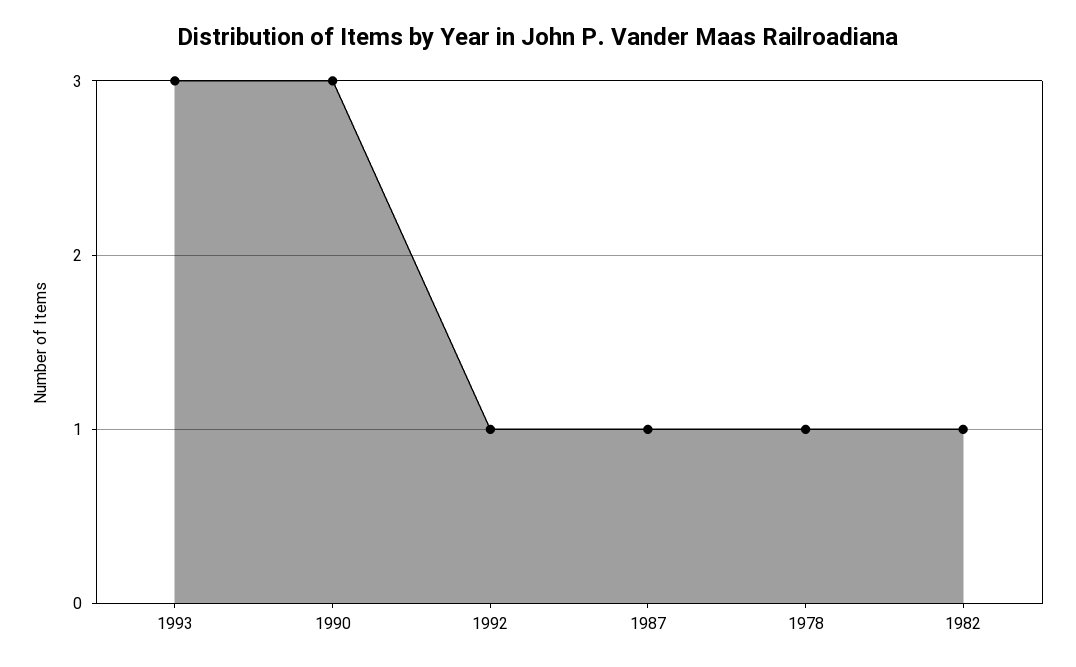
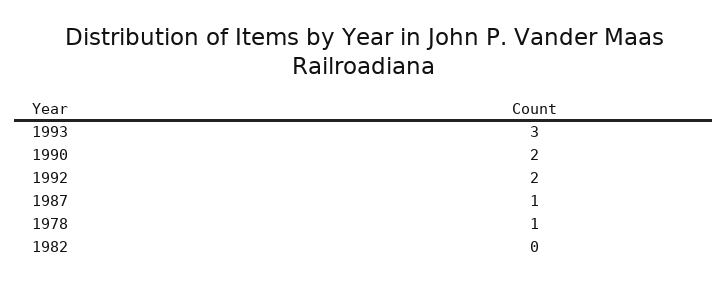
  {
    "1993": 3,
-   "1990": 3,
+   "1990": 2,
-   "1992": 1,
+   "1992": 2,
    "1987": 1,
    "1978": 1,
-   "1982": 1
+   "1982": 0
  }

